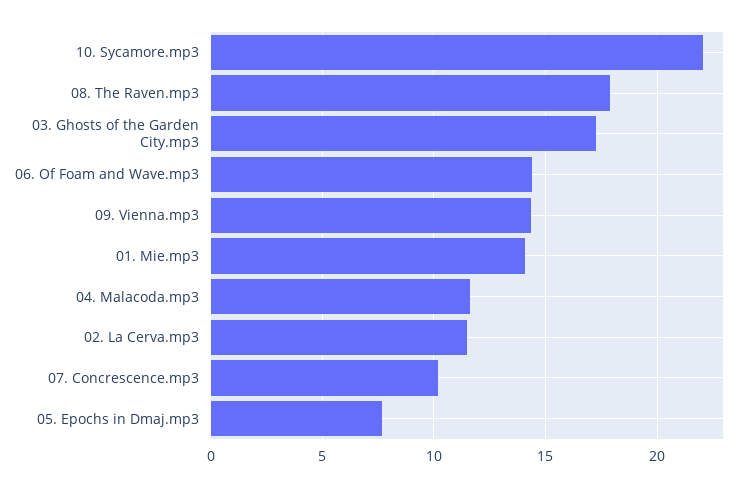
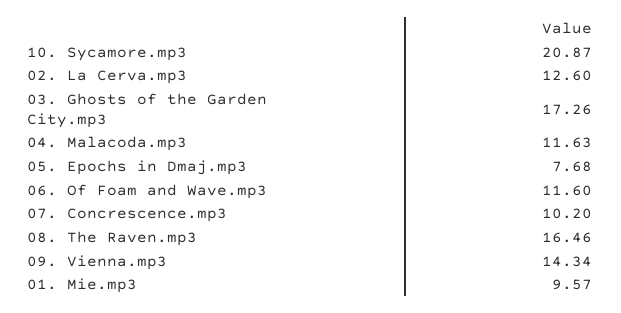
  {
-   "10. Sycamore.mp3": 22,
+   "10. Sycamore.mp3": 20.87,
-   "08. The Raven.mp3": 18,
+   "08. The Raven.mp3": 16.46,
    "03. Ghosts of the Garden City.mp3": 17.26,
-   "06. Of Foam and Wave.mp3": 14.5,
+   "06. Of Foam and Wave.mp3": 11.6,
    "09. Vienna.mp3": 14.34,
-   "01. Mie.mp3": 14,
+   "01. Mie.mp3": 9.57,
    "04. Malacoda.mp3": 11.63,
-   "02. La Cerva.mp3": 11.5,
+   "02. La Cerva.mp3": 12.6,
    "07. Concrescence.mp3": 10.2,
    "05. Epochs in Dmaj.mp3": 7.68
  }

